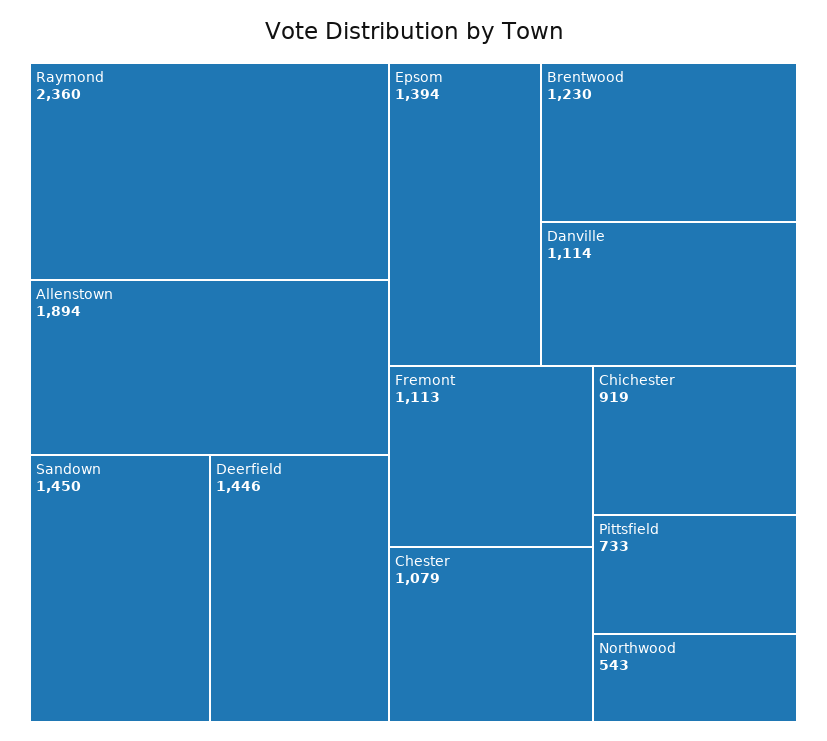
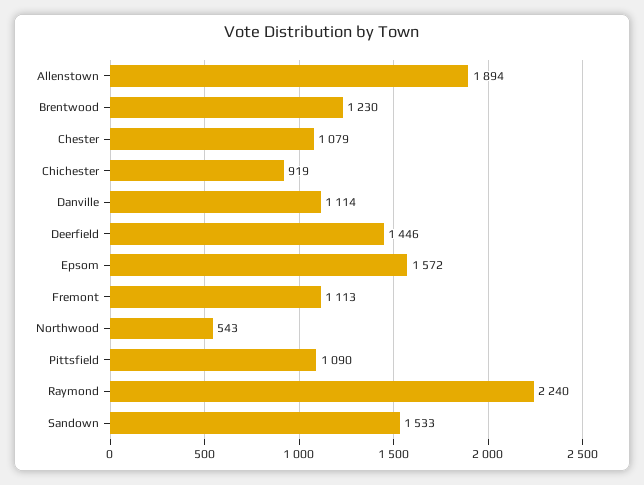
  {
-   "Raymond": 2360,
+   "Raymond": 2240,
    "Allenstown": 1894,
-   "Sandown": 1450,
+   "Sandown": 1533,
    "Deerfield": 1446,
-   "Epsom": 1394,
+   "Epsom": 1572,
    "Brentwood": 1230,
    "Danville": 1114,
    "Fremont": 1113,
    "Chester": 1079,
    "Chichester": 919,
-   "Pittsfield": 733,
+   "Pittsfield": 1090,
    "Northwood": 543
  }

